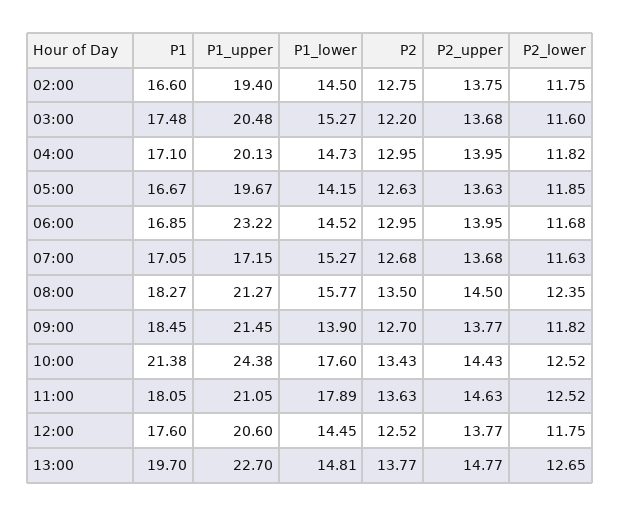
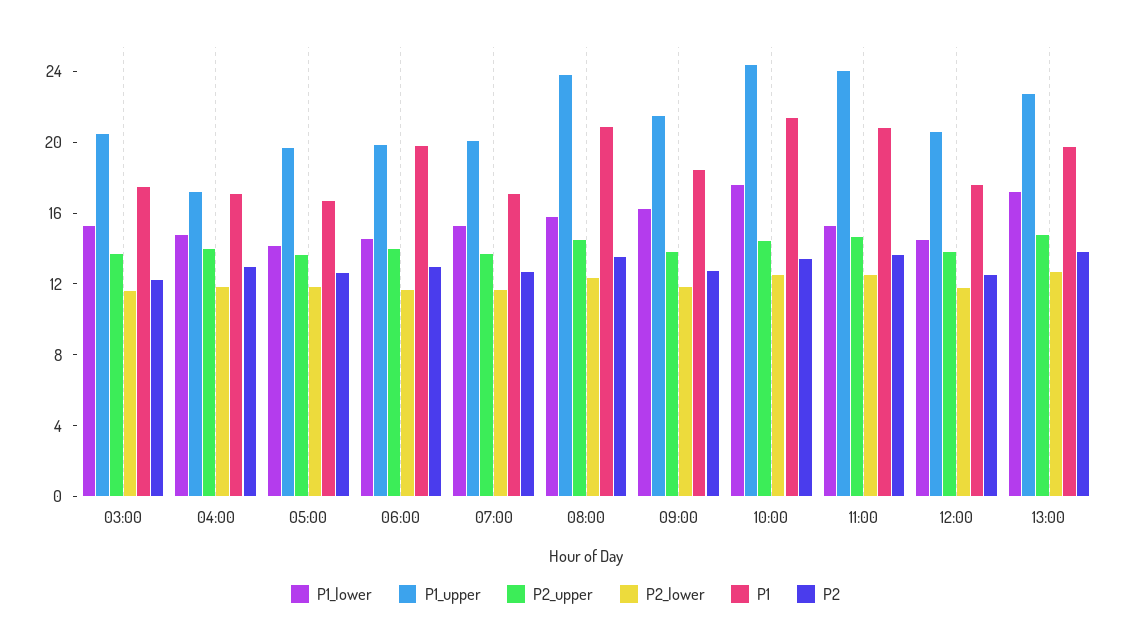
  {
    "P1": {
-     "02:00": 16.6,
      "03:00": 17.48,
      "04:00": 17.1,
      "05:00": 16.67,
-     "06:00": 16.85,
+     "06:00": 20,
      "07:00": 17.05,
-     "08:00": 18.27,
+     "08:00": 21,
      "09:00": 18.45,
      "10:00": 21.38,
-     "11:00": 18.05,
+     "11:00": 21,
      "12:00": 17.6,
      "13:00": 19.7
    },
    "P1_upper": {
-     "02:00": 19.4,
      "03:00": 20.48,
-     "04:00": 20.13,
+     "04:00": 17,
      "05:00": 19.67,
-     "06:00": 23.22,
+     "06:00": 20,
-     "07:00": 17.15,
+     "07:00": 20,
-     "08:00": 21.27,
+     "08:00": 24,
      "09:00": 21.45,
      "10:00": 24.38,
-     "11:00": 21.05,
+     "11:00": 24,
      "12:00": 20.6,
      "13:00": 22.7
    },
    "P1_lower": {
-     "02:00": 14.5,
      "03:00": 15.27,
      "04:00": 14.73,
      "05:00": 14.15,
      "06:00": 14.52,
      "07:00": 15.27,
      "08:00": 15.77,
-     "09:00": 13.9,
+     "09:00": 16,
      "10:00": 17.6,
-     "11:00": 17.89,
+     "11:00": 15,
      "12:00": 14.45,
-     "13:00": 14.81
+     "13:00": 17
    },
    "P2": {
-     "02:00": 12.75,
      "03:00": 12.2,
      "04:00": 12.95,
      "05:00": 12.63,
      "06:00": 12.95,
      "07:00": 12.68,
      "08:00": 13.5,
      "09:00": 12.7,
      "10:00": 13.43,
      "11:00": 13.63,
      "12:00": 12.52,
      "13:00": 13.77
    },
    "P2_upper": {
-     "02:00": 13.75,
      "03:00": 13.68,
      "04:00": 13.95,
      "05:00": 13.63,
      "06:00": 13.95,
      "07:00": 13.68,
      "08:00": 14.5,
      "09:00": 13.77,
      "10:00": 14.43,
      "11:00": 14.63,
      "12:00": 13.77,
      "13:00": 14.77
    },
    "P2_lower": {
-     "02:00": 11.75,
      "03:00": 11.6,
      "04:00": 11.82,
      "05:00": 11.85,
      "06:00": 11.68,
      "07:00": 11.63,
      "08:00": 12.35,
      "09:00": 11.82,
      "10:00": 12.52,
      "11:00": 12.52,
      "12:00": 11.75,
      "13:00": 12.65
    }
  }

